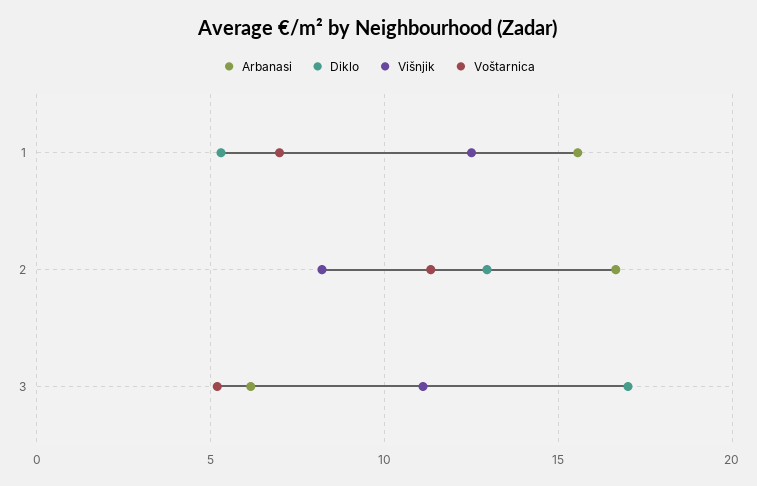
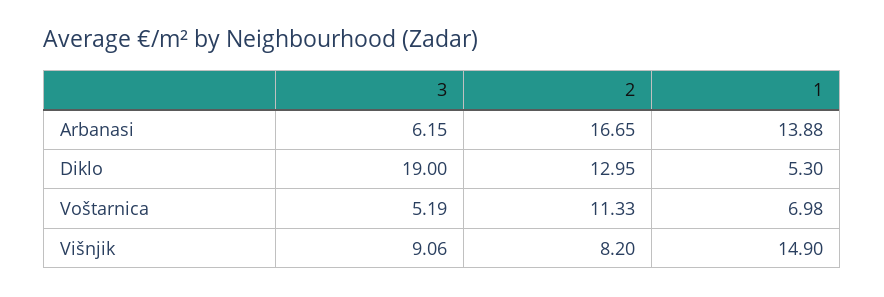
  {
    "Arbanasi": {
-     "1": 15.5,
+     "1": 13.88,
      "2": 16.65,
      "3": 6.15
    },
    "Diklo": {
      "1": 5.3,
      "2": 12.95,
-     "3": 17
+     "3": 19
    },
    "Višnjik": {
-     "1": 12.5,
+     "1": 14.9,
      "2": 8.2,
-     "3": 11
+     "3": 9.06
    },
    "Voštarnica": {
      "1": 6.98,
      "2": 11.33,
      "3": 5.19
    }
  }

